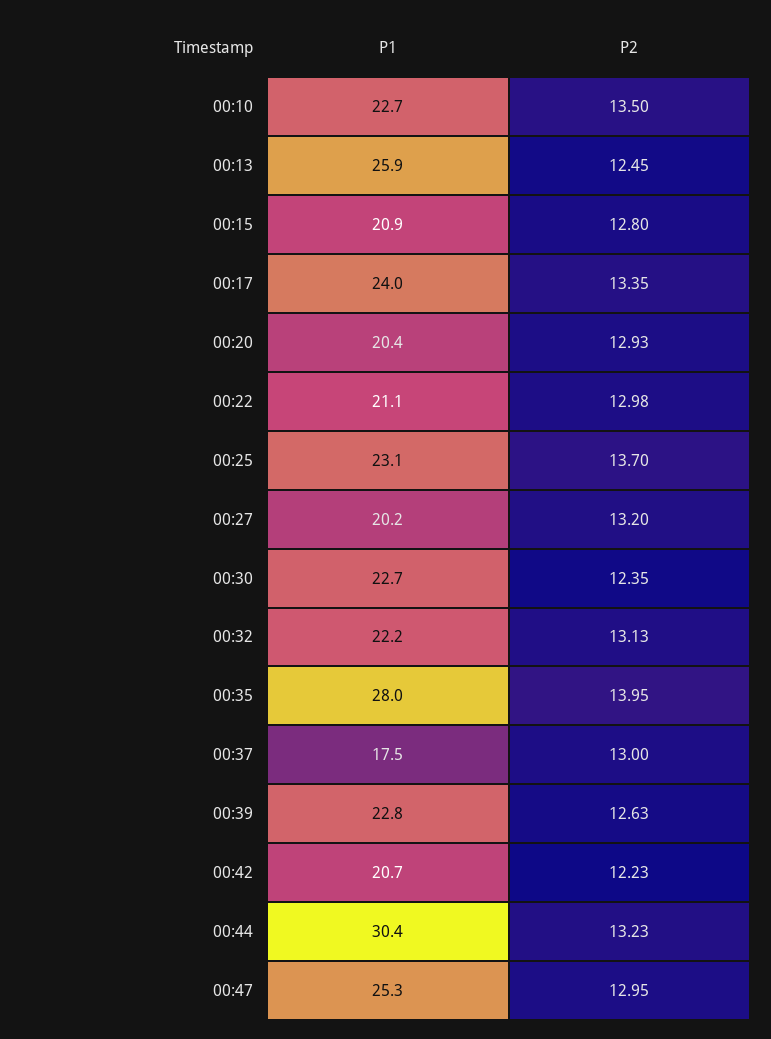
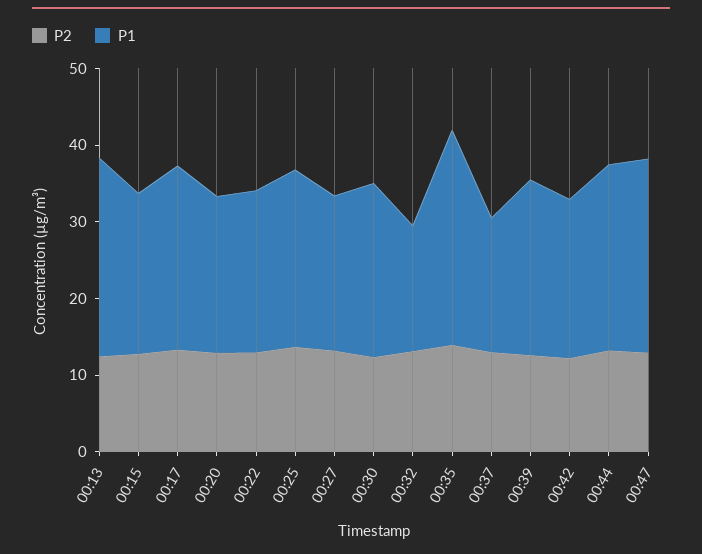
  {
    "P1": {
-     "00:10": 22.7,
      "00:13": 25.9,
      "00:15": 20.9,
      "00:17": 24,
      "00:20": 20.4,
      "00:22": 21.1,
      "00:25": 23.1,
      "00:27": 20.2,
      "00:30": 22.7,
-     "00:32": 22.2,
+     "00:32": 16,
      "00:35": 28,
      "00:37": 17.5,
      "00:39": 22.8,
      "00:42": 20.7,
-     "00:44": 30.4,
+     "00:44": 24,
      "00:47": 25.3
    },
    "P2": {
-     "00:10": 13.5,
      "00:13": 12.45,
      "00:15": 12.8,
      "00:17": 13.35,
      "00:20": 12.93,
      "00:22": 12.98,
      "00:25": 13.7,
      "00:27": 13.2,
      "00:30": 12.35,
      "00:32": 13.13,
      "00:35": 13.95,
      "00:37": 13,
      "00:39": 12.63,
      "00:42": 12.23,
      "00:44": 13.23,
      "00:47": 12.95
    }
  }

